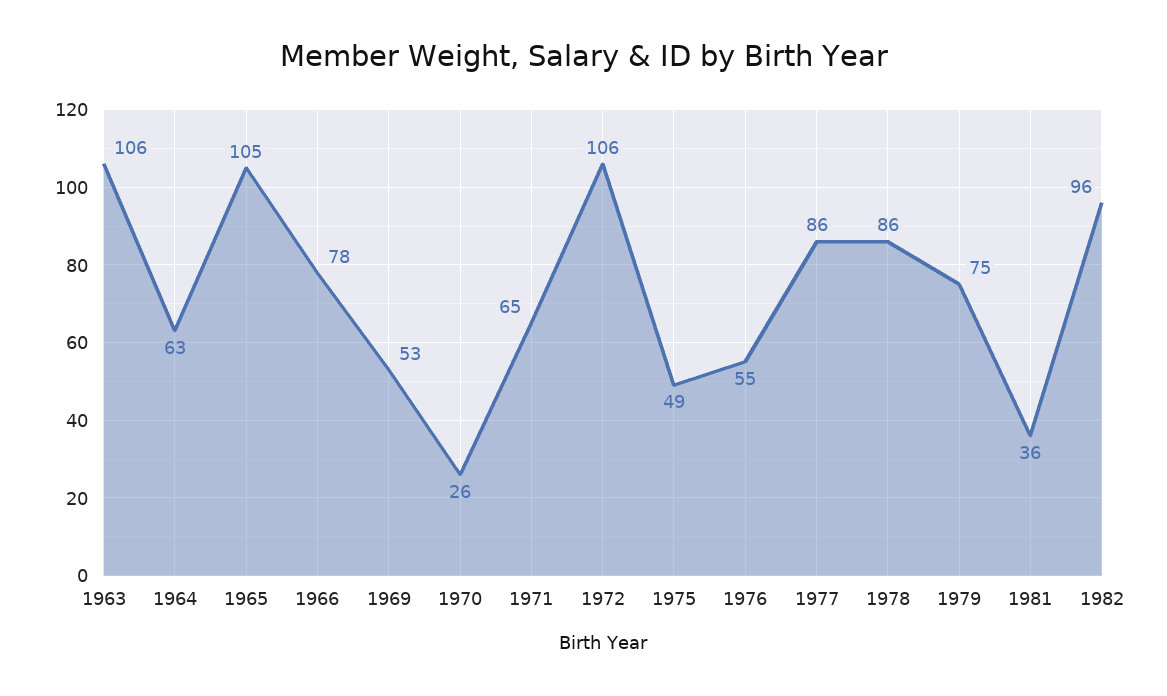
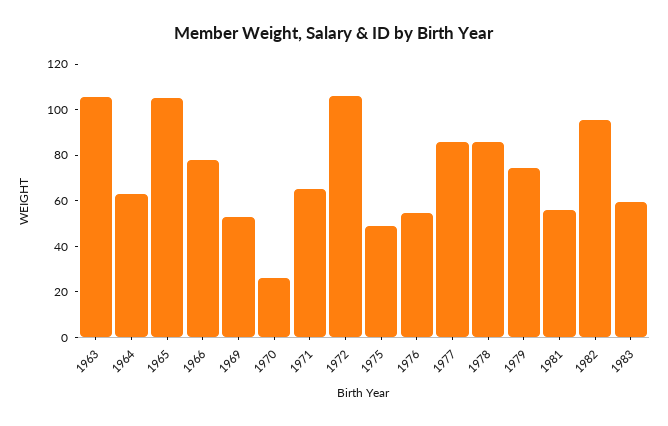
  {
    "1963": 106,
    "1964": 63,
    "1965": 105,
    "1966": 78,
    "1969": 53,
    "1970": 26,
    "1971": 65,
    "1972": 106,
    "1975": 49,
    "1976": 55,
    "1977": 86,
    "1978": 86,
    "1979": 75,
-   "1981": 36,
+   "1981": 55,
-   "1982": 96
+   "1982": 96,
+   "1983": 60
  }

